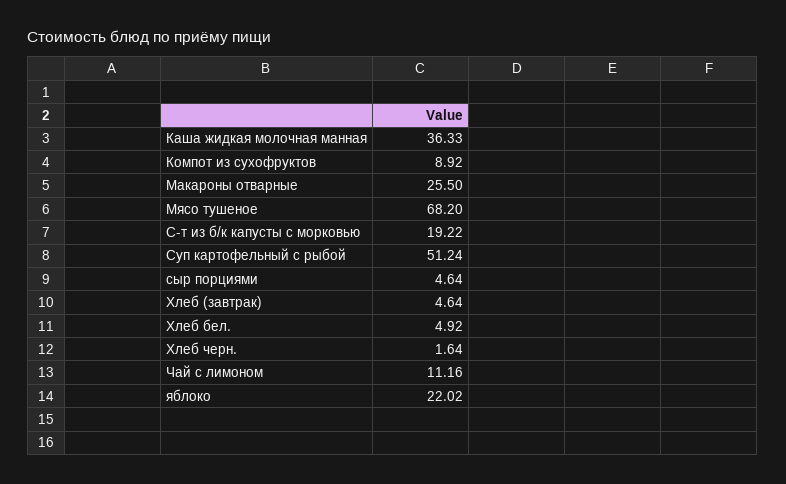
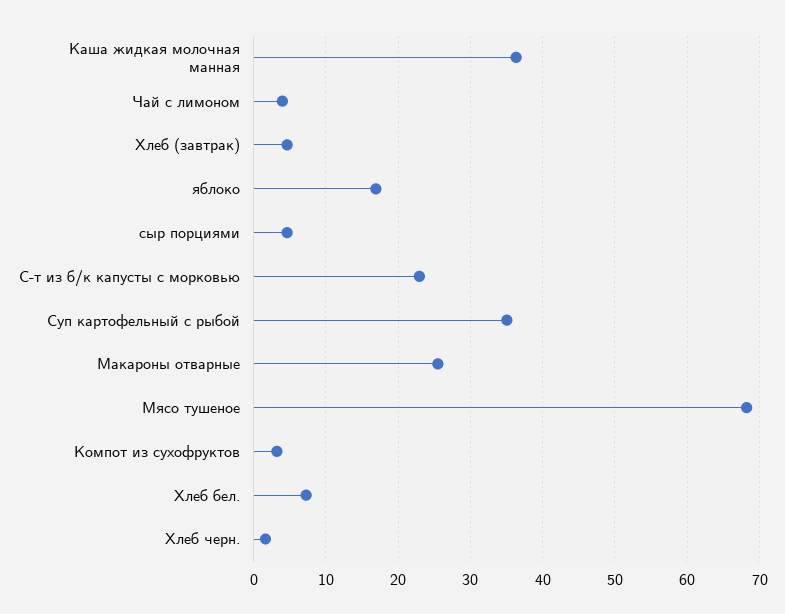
  {
    "Каша жидкая молочная манная": 36.33,
-   "Компот из сухофруктов": 8.92,
+   "Компот из сухофруктов": 3,
    "Макароны отварные": 25.5,
    "Мясо тушеное": 68.2,
-   "С-т из б/к капусты с морковью": 19.22,
+   "С-т из б/к капусты с морковью": 23,
-   "Суп картофельный с рыбой": 51.24,
+   "Суп картофельный с рыбой": 35,
    "сыр порциями": 4.64,
    "Хлеб (завтрак)": 4.64,
-   "Хлеб бел.": 4.92,
+   "Хлеб бел.": 7,
    "Хлеб черн.": 1.64,
-   "Чай с лимоном": 11.16,
+   "Чай с лимоном": 4,
-   "яблоко": 22.02
+   "яблоко": 17
  }

